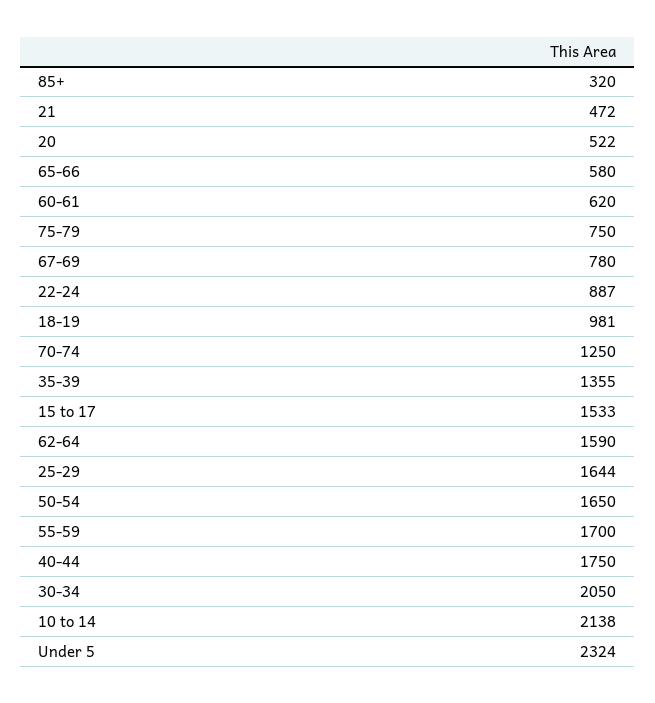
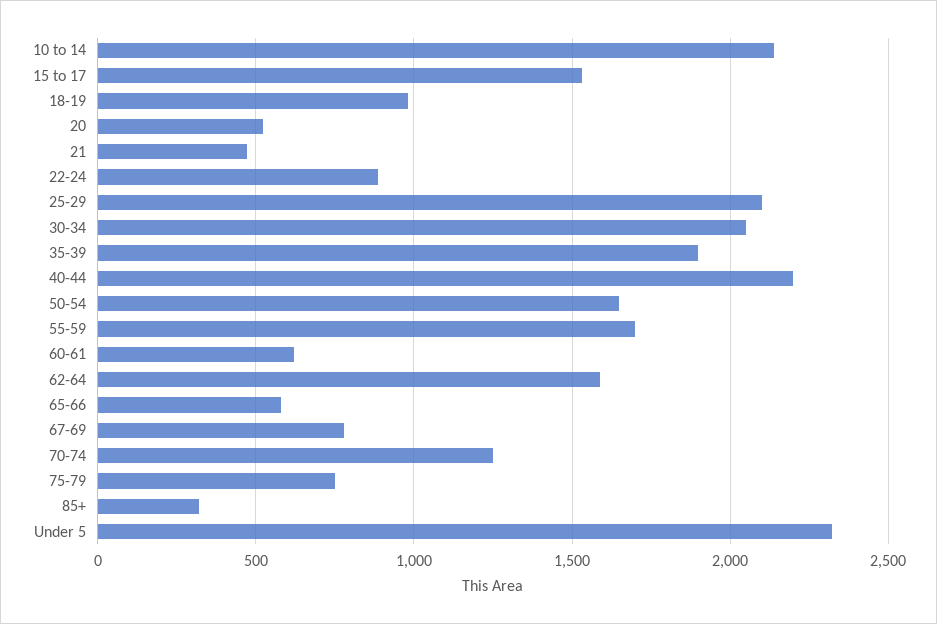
  {
    "85+": 320,
    "21": 472,
    "20": 522,
    "65-66": 580,
    "60-61": 620,
    "75-79": 750,
    "67-69": 780,
    "22-24": 887,
    "18-19": 981,
    "70-74": 1250,
-   "35-39": 1355,
+   "35-39": 1900,
    "15 to 17": 1533,
    "62-64": 1590,
-   "25-29": 1644,
+   "25-29": 2100,
    "50-54": 1650,
    "55-59": 1700,
-   "40-44": 1750,
+   "40-44": 2200,
    "30-34": 2050,
    "10 to 14": 2138,
    "Under 5": 2324
  }

